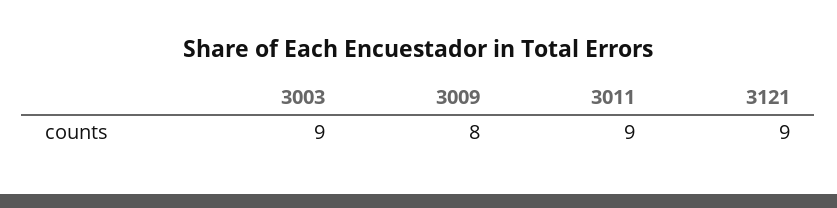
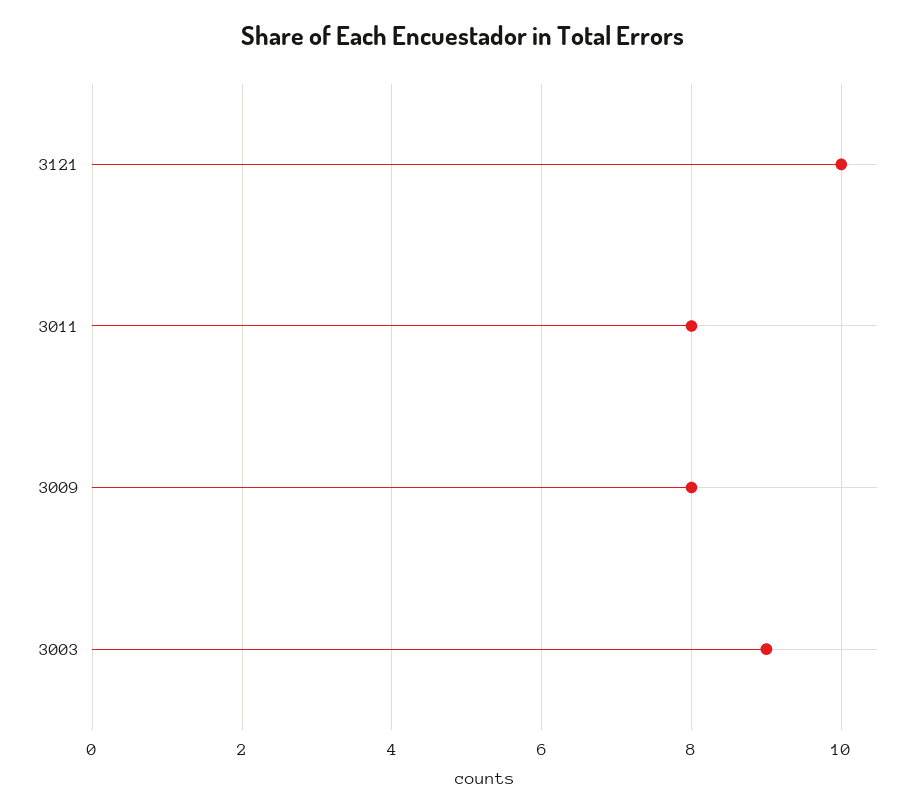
  {
    "3003": 9,
    "3009": 8,
-   "3011": 9,
+   "3011": 8,
-   "3121": 9
+   "3121": 10
  }

